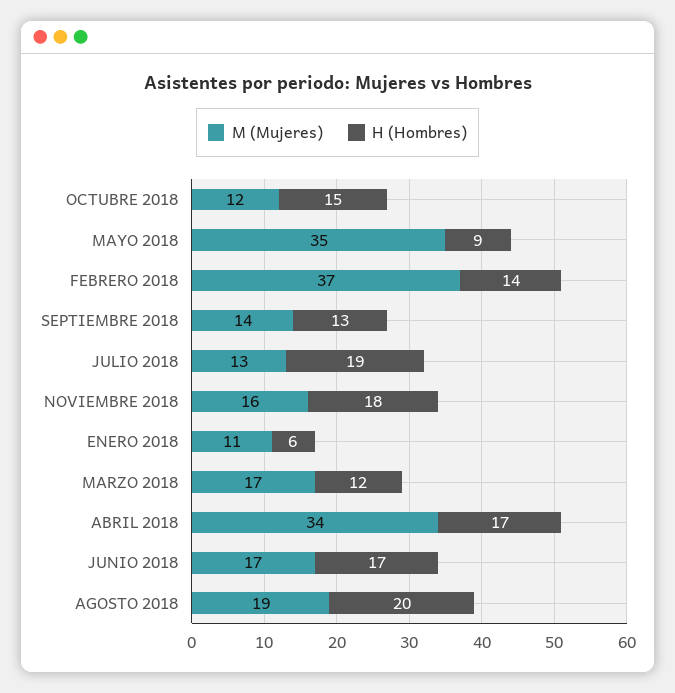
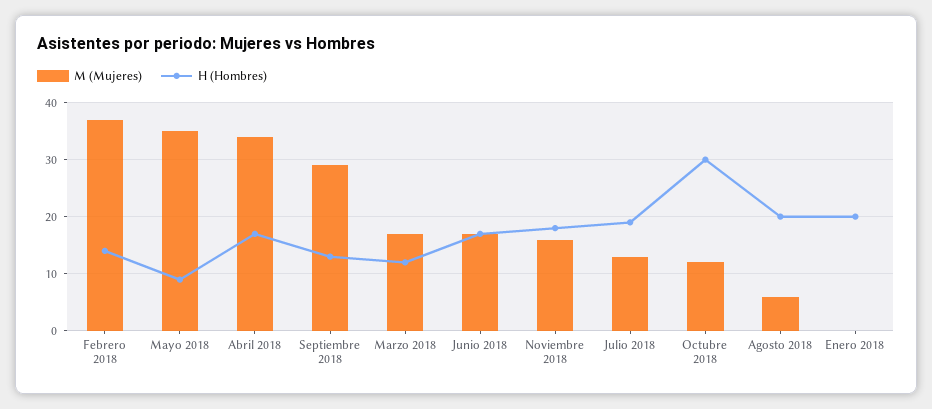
  {
    "M (Mujeres)": {
      "OCTUBRE 2018": 12,
      "MAYO 2018": 35,
      "FEBRERO 2018": 37,
-     "SEPTIEMBRE 2018": 14,
+     "SEPTIEMBRE 2018": 30,
      "JULIO 2018": 13,
      "NOVIEMBRE 2018": 16,
-     "ENERO 2018": 11,
+     "ENERO 2018": 0,
      "MARZO 2018": 17,
      "ABRIL 2018": 34,
      "JUNIO 2018": 17,
-     "AGOSTO 2018": 19
+     "AGOSTO 2018": 5
    },
    "H (Hombres)": {
-     "OCTUBRE 2018": 15,
+     "OCTUBRE 2018": 30,
      "MAYO 2018": 9,
      "FEBRERO 2018": 14,
      "SEPTIEMBRE 2018": 13,
      "JULIO 2018": 19,
      "NOVIEMBRE 2018": 18,
-     "ENERO 2018": 6,
+     "ENERO 2018": 20,
      "MARZO 2018": 12,
      "ABRIL 2018": 17,
      "JUNIO 2018": 17,
      "AGOSTO 2018": 20
    }
  }

